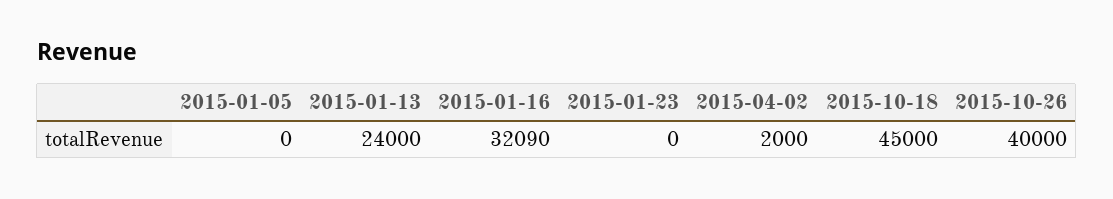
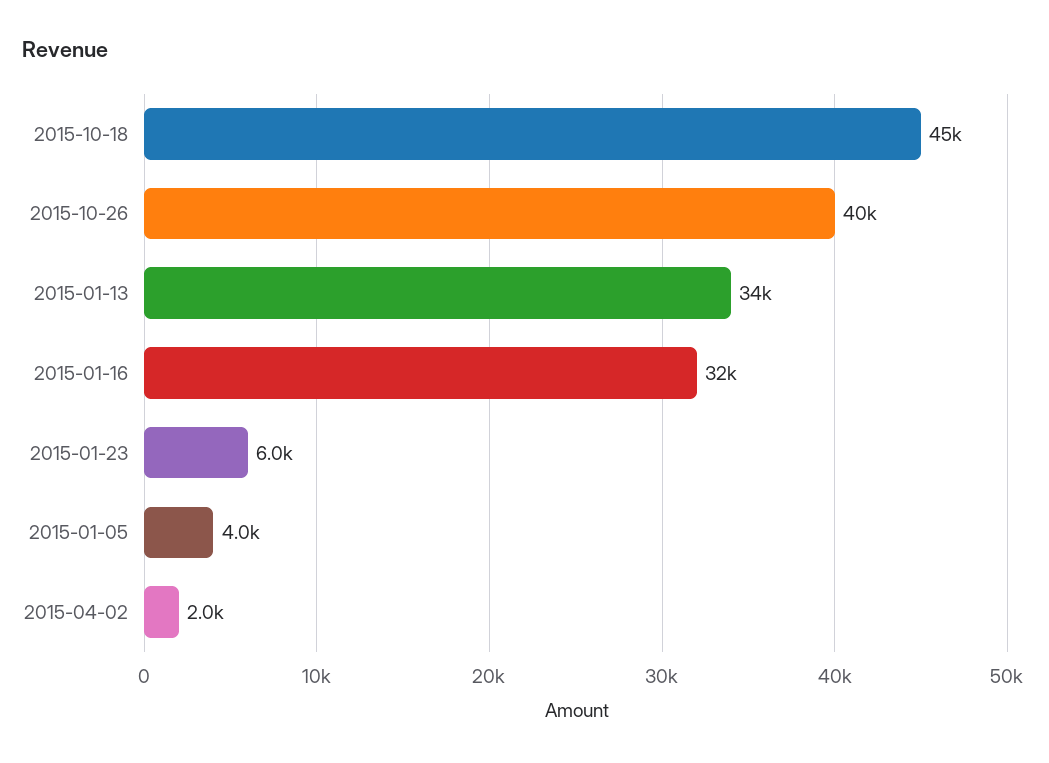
  {
-   "2015-01-05": 0,
+   "2015-01-05": 4000,
-   "2015-01-13": 24000,
+   "2015-01-13": 34000,
    "2015-01-16": 32090,
-   "2015-01-23": 0,
+   "2015-01-23": 6000,
    "2015-04-02": 2000,
    "2015-10-18": 45000,
    "2015-10-26": 40000
  }

